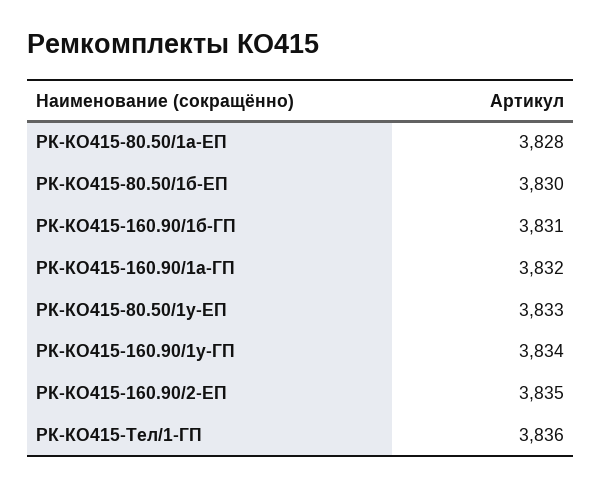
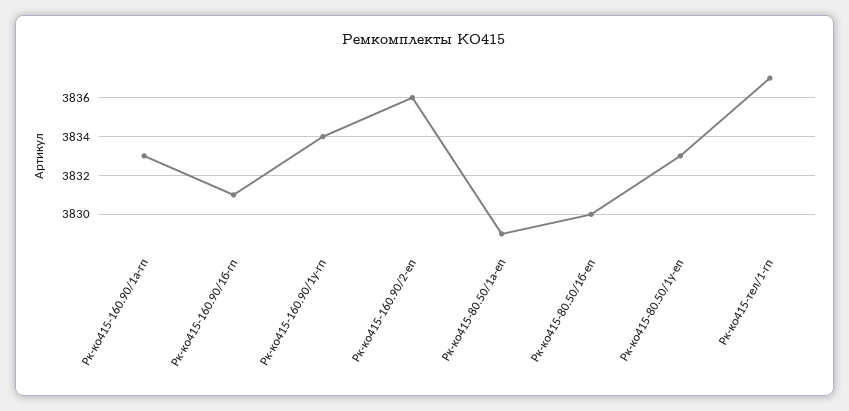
  {
-   "РК-КО415-80.50/1а-ЕП": 3828,
+   "РК-КО415-80.50/1а-ЕП": 3829,
    "РК-КО415-80.50/1б-ЕП": 3830,
    "РК-КО415-160.90/1б-ГП": 3831,
-   "РК-КО415-160.90/1а-ГП": 3832,
+   "РК-КО415-160.90/1а-ГП": 3833,
    "РК-КО415-80.50/1у-ЕП": 3833,
    "РК-КО415-160.90/1у-ГП": 3834,
-   "РК-КО415-160.90/2-ЕП": 3835,
+   "РК-КО415-160.90/2-ЕП": 3836,
-   "РК-КО415-Тел/1-ГП": 3836
+   "РК-КО415-Тел/1-ГП": 3837
  }

